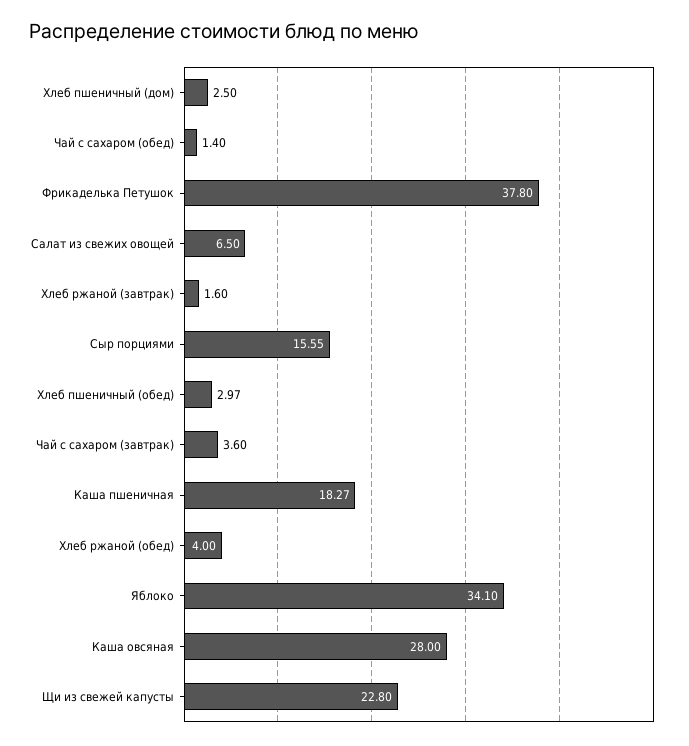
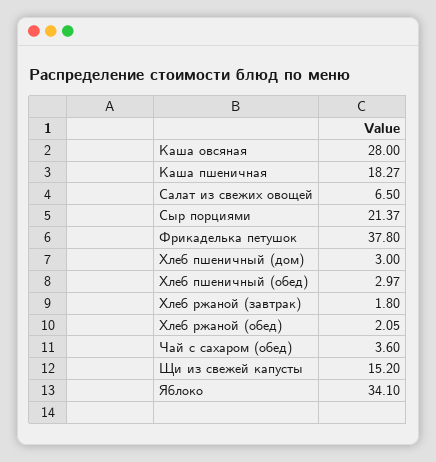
  {
-   "Хлеб пшеничный (дом)": 2.5,
+   "Хлеб пшеничный (дом)": 3,
-   "Чай с сахаром (обед)": 1.4,
+   "Чай с сахаром (обед)": 3.6,
    "Фрикаделька Петушок": 37.8,
    "Салат из свежих овощей": 6.5,
-   "Хлеб ржаной (завтрак)": 1.6,
+   "Хлеб ржаной (завтрак)": 1.8,
-   "Сыр порциями": 15.55,
+   "Сыр порциями": 21.37,
    "Хлеб пшеничный (обед)": 2.97,
-   "Чай с сахаром (завтрак)": 3.6,
    "Каша пшеничная": 18.27,
-   "Хлеб ржаной (обед)": 4,
+   "Хлеб ржаной (обед)": 2.05,
    "Яблоко": 34.1,
    "Каша овсяная": 28,
-   "Щи из свежей капусты": 22.8
+   "Щи из свежей капусты": 15.2
  }

